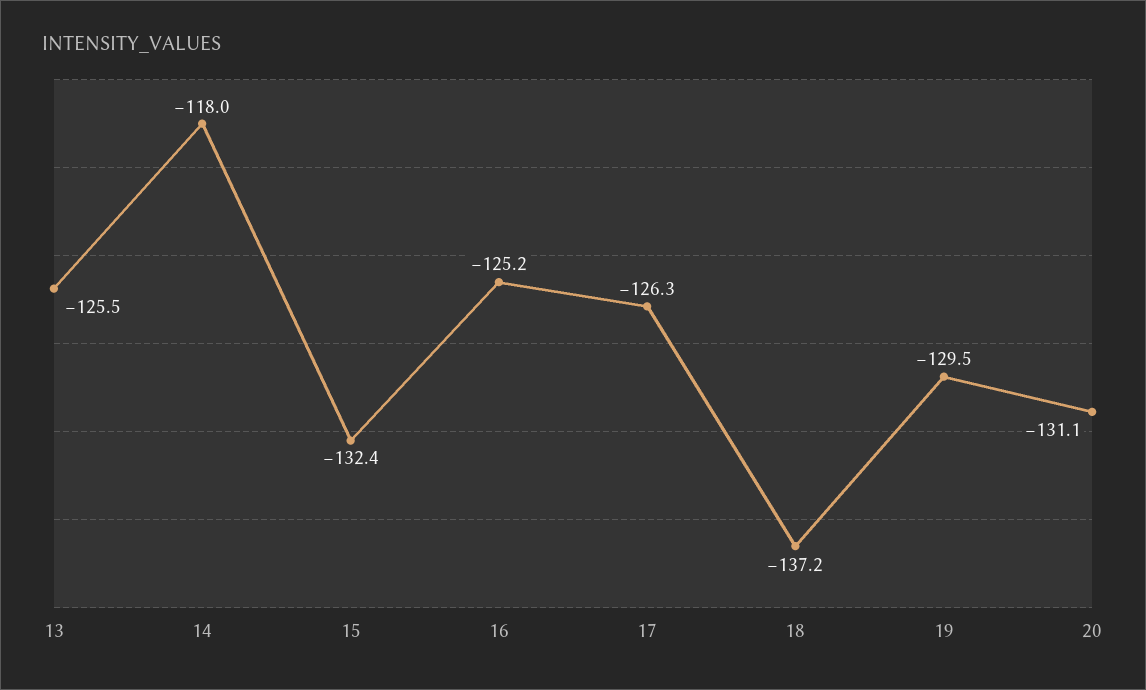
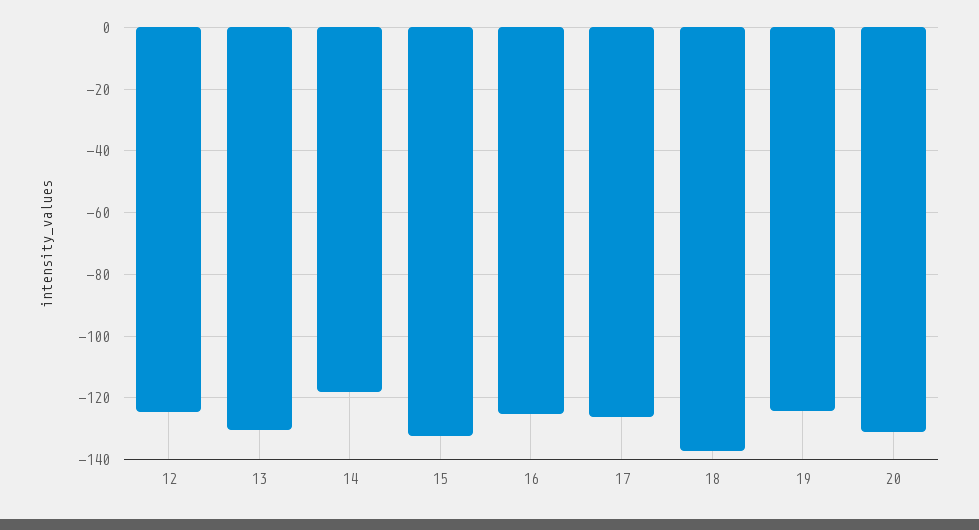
  {
-   "13": -125.5,
+   "13": -130,
    "14": -118,
    "15": -132.4,
    "16": -125.2,
    "17": -126.3,
    "18": -137.2,
-   "19": -129.5,
+   "19": -124,
-   "20": -131.1
+   "20": -131.1,
+   "12": -124
  }

